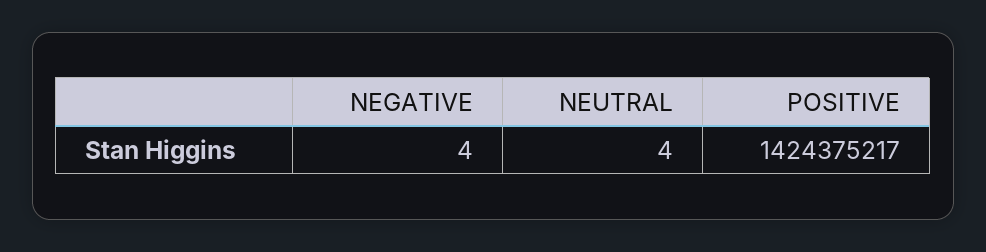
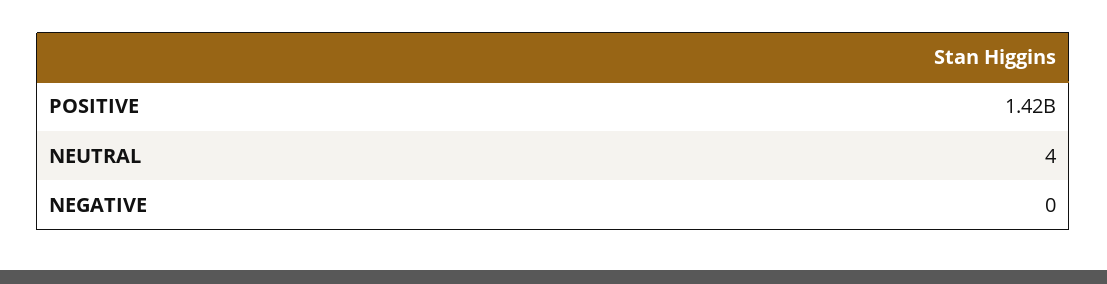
  {
-   "NEGATIVE": 4,
+   "NEGATIVE": 0,
    "NEUTRAL": 4,
    "POSITIVE": 1424375217
  }

